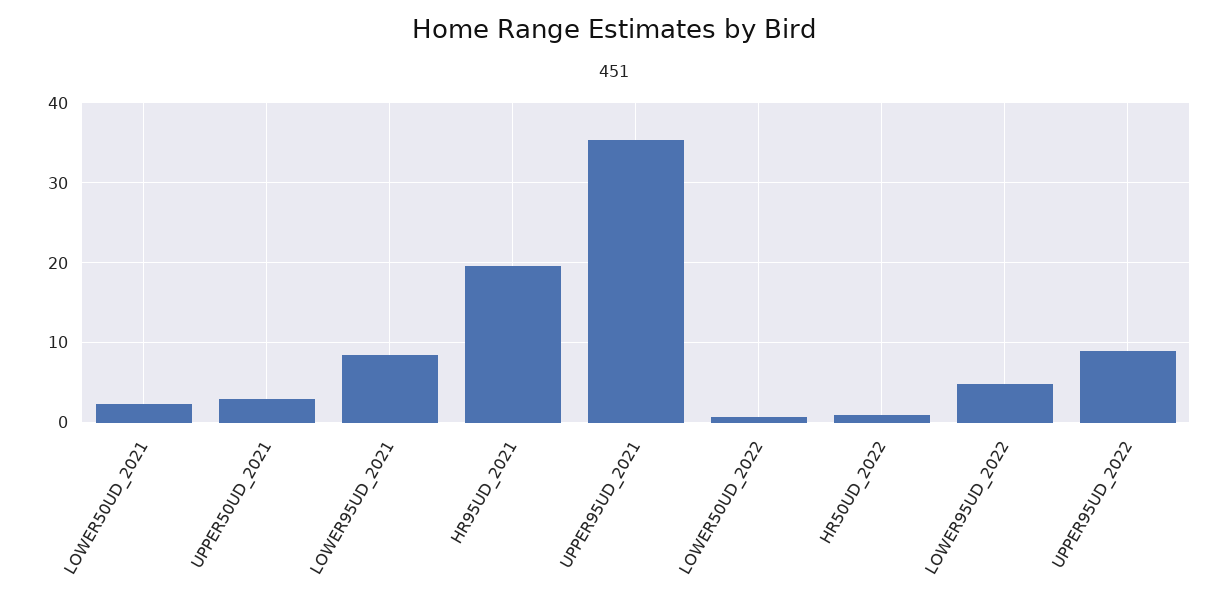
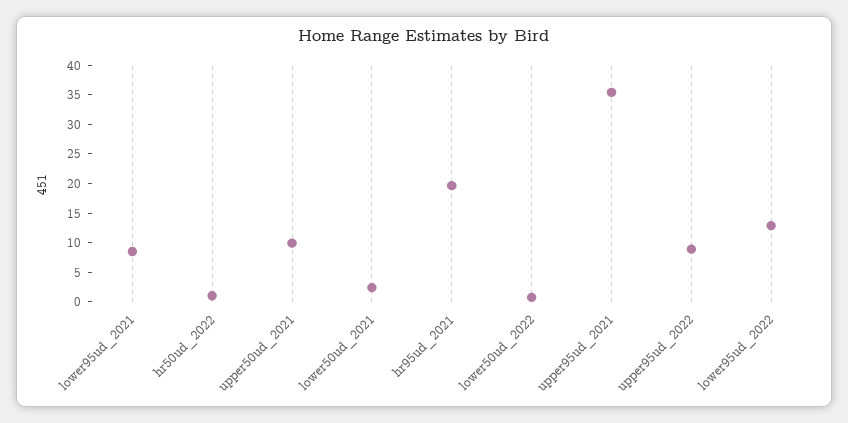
  {
    "LOWER50UD_2021": 2,
-   "UPPER50UD_2021": 3,
+   "UPPER50UD_2021": 10,
    "LOWER95UD_2021": 8,
    "HR95UD_2021": 20,
    "UPPER95UD_2021": 35,
    "LOWER50UD_2022": 1,
    "HR50UD_2022": 1,
-   "LOWER95UD_2022": 5,
+   "LOWER95UD_2022": 12.5,
    "UPPER95UD_2022": 9
  }

